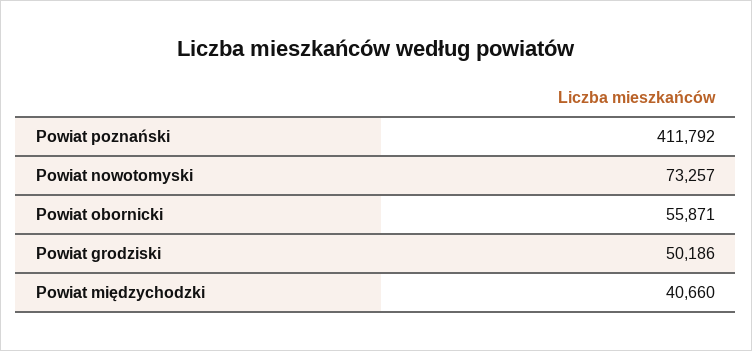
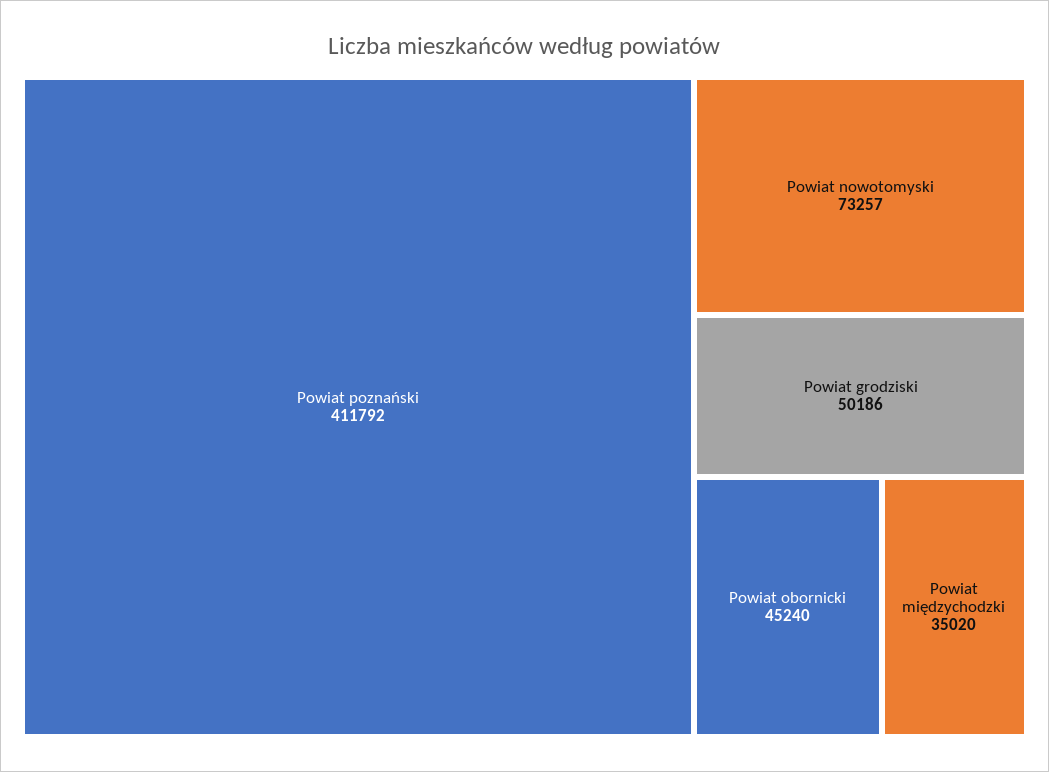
  {
    "Powiat poznański": 411792,
    "Powiat nowotomyski": 73257,
-   "Powiat obornicki": 55871,
+   "Powiat obornicki": 45240,
    "Powiat grodziski": 50186,
-   "Powiat międzychodzki": 40660
+   "Powiat międzychodzki": 35020
  }

